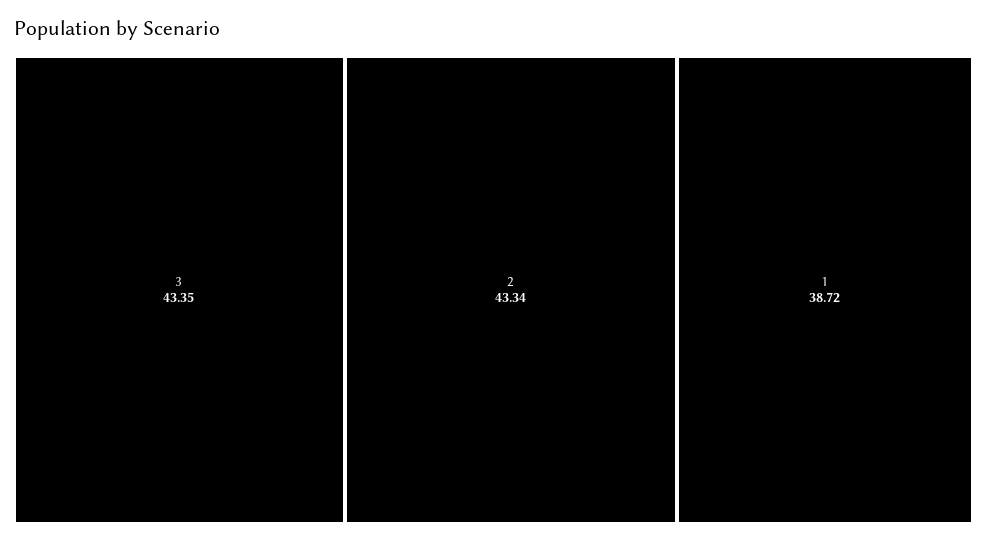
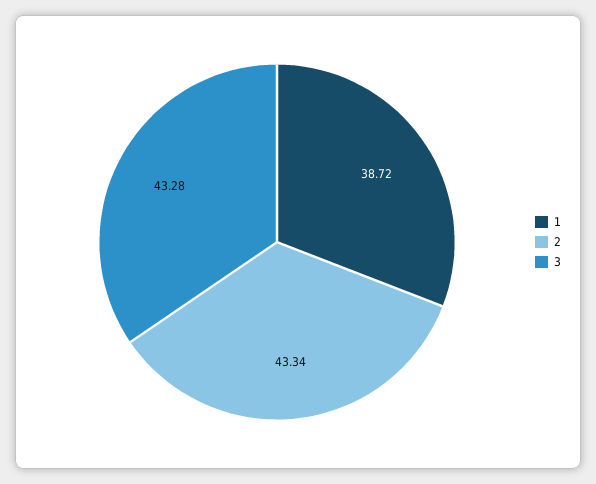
  {
-   "3": 43.35,
+   "3": 43.28,
    "2": 43.34,
    "1": 38.72
  }

